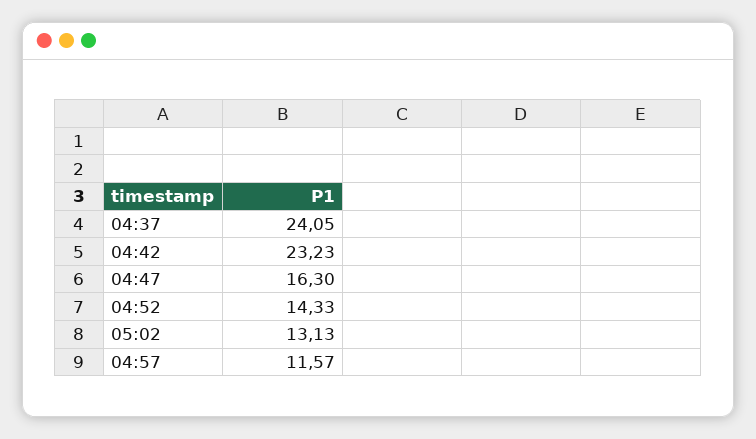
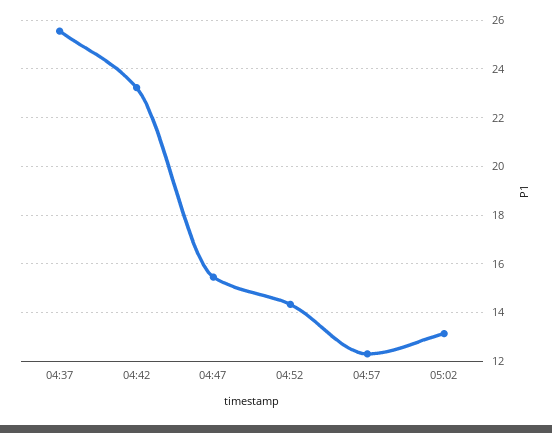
  {
-   "04:37": 24.05,
+   "04:37": 25.5,
    "04:42": 23.23,
-   "04:47": 16.3,
+   "04:47": 15.5,
    "04:52": 14.33,
    "05:02": 13.13,
-   "04:57": 11.57
+   "04:57": 12.25
  }

